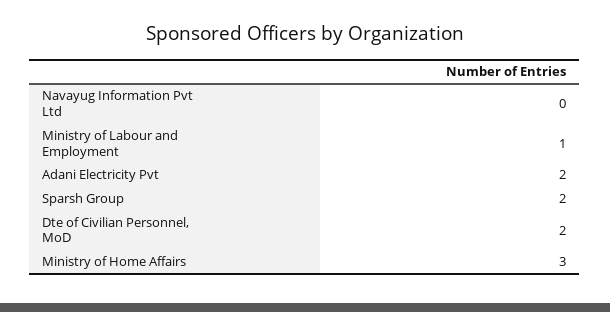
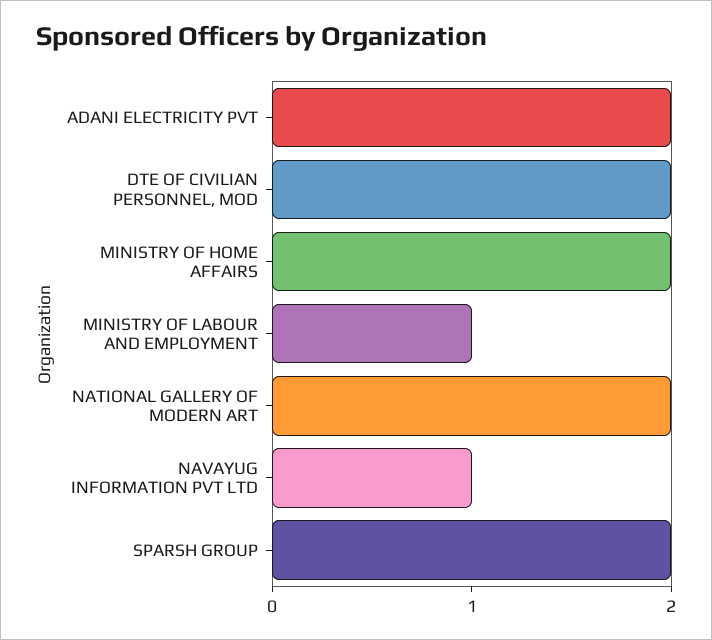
  {
-   "Navayug Information Pvt Ltd": 0,
+   "Navayug Information Pvt Ltd": 1,
    "Ministry of Labour and Employment": 1,
    "Adani Electricity Pvt": 2,
    "Sparsh Group": 2,
    "Dte of Civilian Personnel, MoD": 2,
-   "Ministry of Home Affairs": 3
+   "Ministry of Home Affairs": 2,
+   "NATIONAL GALLERY OF MODERN ART": 2
  }

